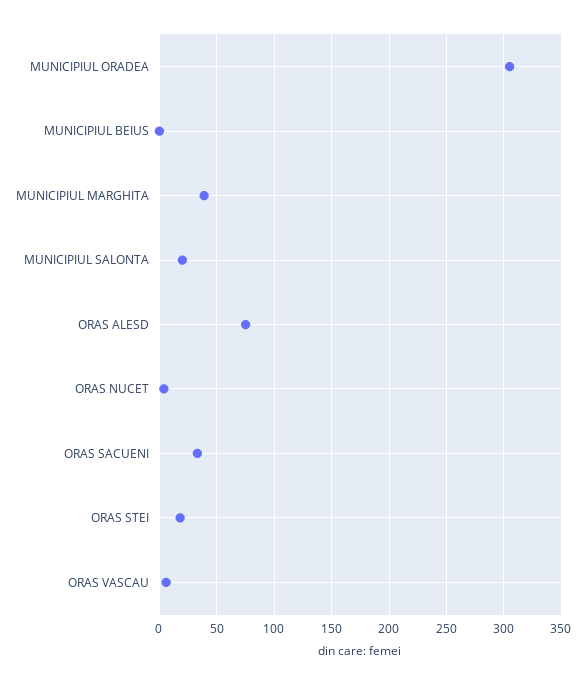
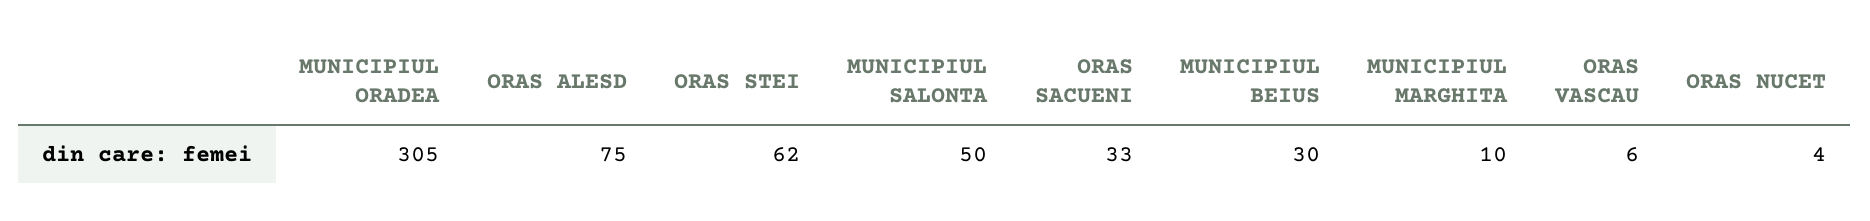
  {
    "MUNICIPIUL ORADEA": 305,
-   "MUNICIPIUL BEIUS": 0,
+   "MUNICIPIUL BEIUS": 30,
-   "MUNICIPIUL MARGHITA": 40,
+   "MUNICIPIUL MARGHITA": 10,
-   "MUNICIPIUL SALONTA": 20,
+   "MUNICIPIUL SALONTA": 50,
    "ORAS ALESD": 75,
    "ORAS NUCET": 4,
    "ORAS SACUENI": 33,
-   "ORAS STEI": 20,
+   "ORAS STEI": 62,
    "ORAS VASCAU": 6
  }

